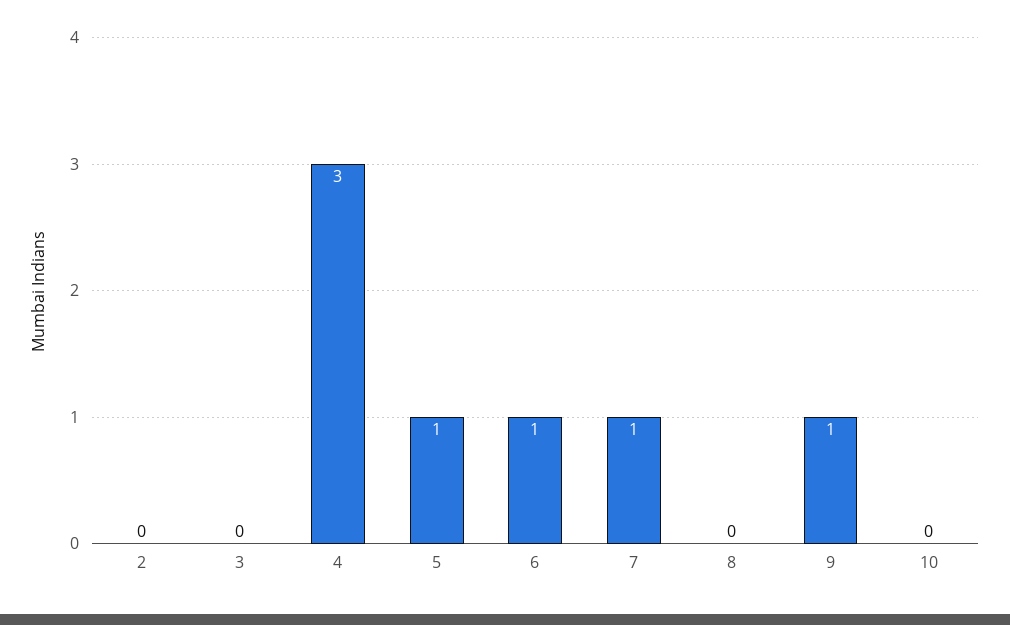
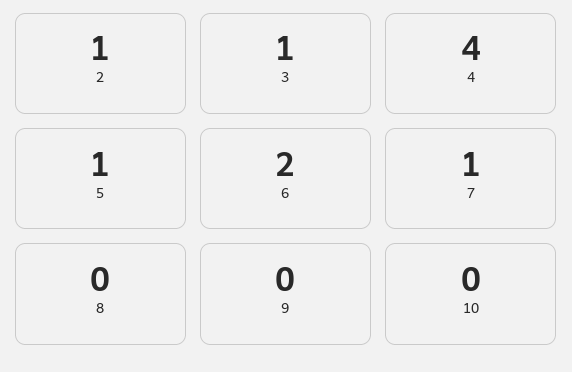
  {
-   "2": 0,
+   "2": 1,
-   "3": 0,
+   "3": 1,
-   "4": 3,
+   "4": 4,
    "5": 1,
-   "6": 1,
+   "6": 2,
    "7": 1,
    "8": 0,
-   "9": 1,
+   "9": 0,
    "10": 0
  }

